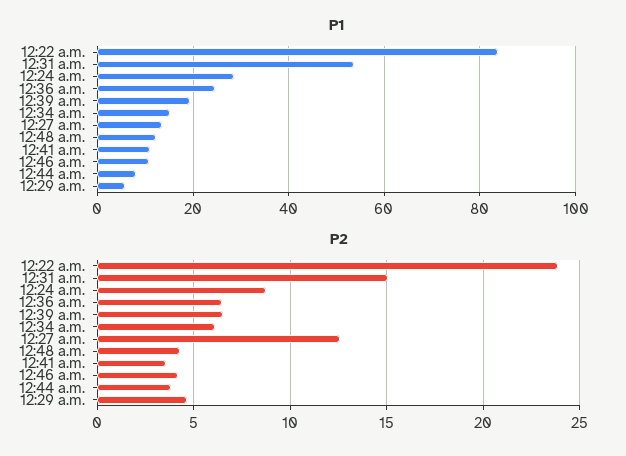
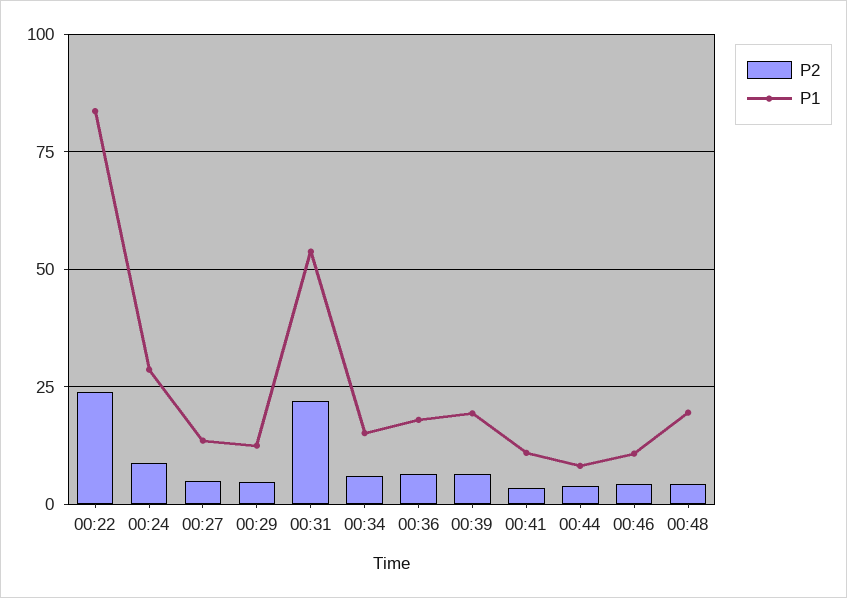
  {
    "P1": {
      "12:22 a.m.": 84,
      "12:31 a.m.": 54,
      "12:24 a.m.": 28,
-     "12:36 a.m.": 24,
+     "12:36 a.m.": 17.5,
      "12:39 a.m.": 20,
      "12:34 a.m.": 16,
      "12:27 a.m.": 14,
-     "12:48 a.m.": 12,
+     "12:48 a.m.": 20,
      "12:41 a.m.": 10,
      "12:46 a.m.": 10,
      "12:44 a.m.": 8,
-     "12:29 a.m.": 6
+     "12:29 a.m.": 12.5
    },
    "P2": {
      "12:22 a.m.": 24,
-     "12:31 a.m.": 15,
+     "12:31 a.m.": 22.5,
      "12:24 a.m.": 8.5,
      "12:36 a.m.": 6.5,
      "12:39 a.m.": 6.5,
      "12:34 a.m.": 6,
-     "12:27 a.m.": 12.5,
+     "12:27 a.m.": 5,
      "12:48 a.m.": 4.5,
      "12:41 a.m.": 3.5,
      "12:46 a.m.": 4,
      "12:44 a.m.": 4,
      "12:29 a.m.": 4.5
    }
  }

